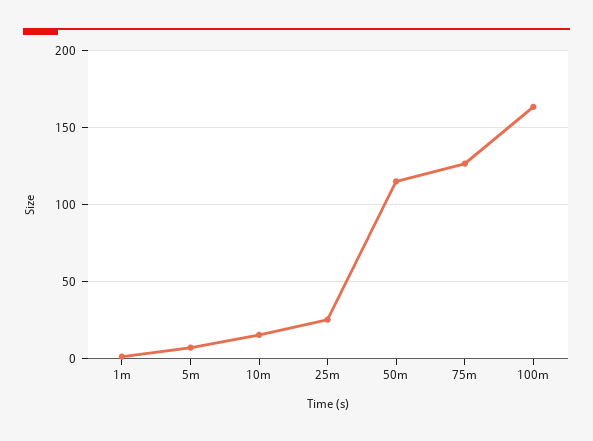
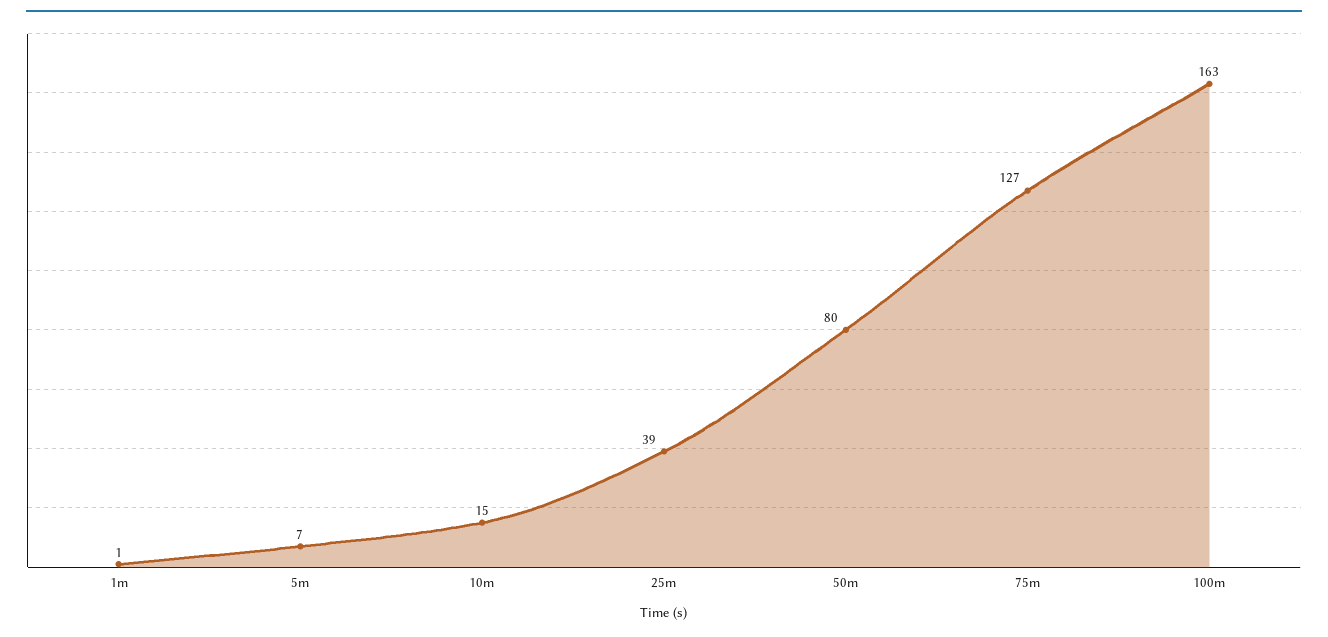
  {
    "1m": 1,
    "5m": 7,
    "10m": 15,
-   "25m": 25,
+   "25m": 39,
-   "50m": 115,
+   "50m": 80,
    "75m": 127,
    "100m": 163
  }

